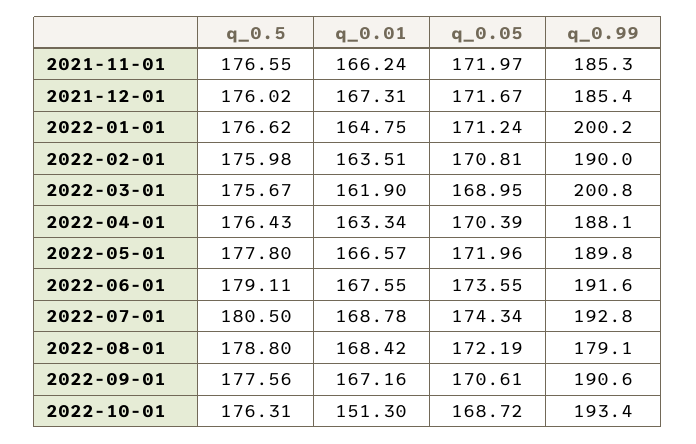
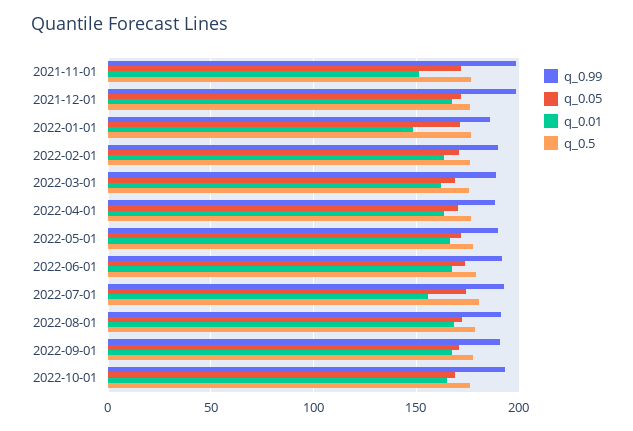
  {
    "q_0.5": {
      "2021-11-01": 176.55,
      "2021-12-01": 176.02,
      "2022-01-01": 176.62,
      "2022-02-01": 175.98,
      "2022-03-01": 175.67,
      "2022-04-01": 176.43,
      "2022-05-01": 177.8,
      "2022-06-01": 179.11,
      "2022-07-01": 180.5,
      "2022-08-01": 178.8,
      "2022-09-01": 177.56,
      "2022-10-01": 176.31
    },
    "q_0.01": {
-     "2021-11-01": 166.24,
+     "2021-11-01": 150,
      "2021-12-01": 167.31,
-     "2022-01-01": 164.75,
+     "2022-01-01": 150,
      "2022-02-01": 163.51,
      "2022-03-01": 161.9,
      "2022-04-01": 163.34,
      "2022-05-01": 166.57,
      "2022-06-01": 167.55,
-     "2022-07-01": 168.78,
+     "2022-07-01": 155,
      "2022-08-01": 168.42,
      "2022-09-01": 167.16,
-     "2022-10-01": 151.3
+     "2022-10-01": 165
    },
    "q_0.05": {
      "2021-11-01": 171.97,
      "2021-12-01": 171.67,
      "2022-01-01": 171.24,
      "2022-02-01": 170.81,
      "2022-03-01": 168.95,
      "2022-04-01": 170.39,
      "2022-05-01": 171.96,
      "2022-06-01": 173.55,
      "2022-07-01": 174.34,
      "2022-08-01": 172.19,
      "2022-09-01": 170.61,
      "2022-10-01": 168.72
    },
    "q_0.99": {
-     "2021-11-01": 185.3,
+     "2021-11-01": 200,
-     "2021-12-01": 185.4,
+     "2021-12-01": 200,
-     "2022-01-01": 200.2,
+     "2022-01-01": 185,
      "2022-02-01": 190,
-     "2022-03-01": 200.8,
+     "2022-03-01": 190,
      "2022-04-01": 188.1,
      "2022-05-01": 189.8,
      "2022-06-01": 191.6,
      "2022-07-01": 192.8,
-     "2022-08-01": 179.1,
+     "2022-08-01": 190,
      "2022-09-01": 190.6,
      "2022-10-01": 193.4
    }
  }

